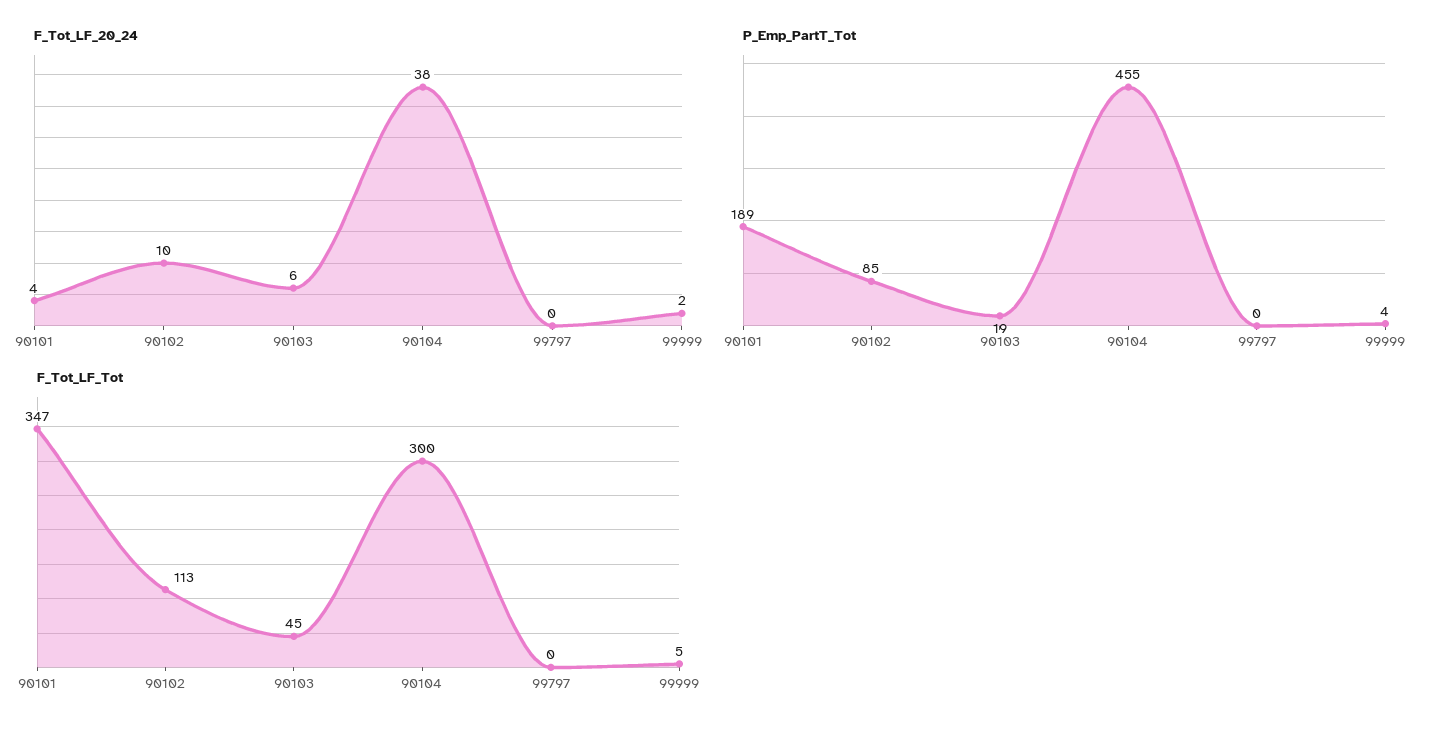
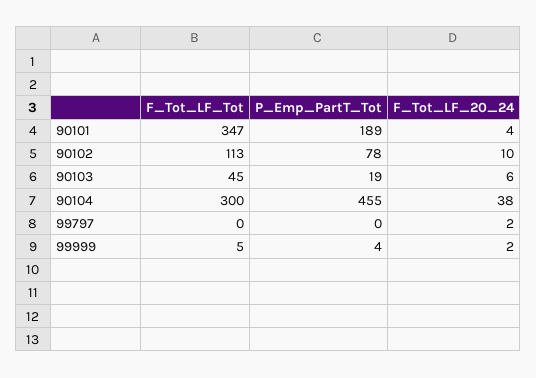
  {
    "F_Tot_LF_20_24": {
      "90101": 4,
      "90102": 10,
      "90103": 6,
      "90104": 38,
-     "99797": 0,
+     "99797": 2,
      "99999": 2
    },
    "P_Emp_PartT_Tot": {
      "90101": 189,
-     "90102": 85,
+     "90102": 78,
      "90103": 19,
      "90104": 455,
      "99797": 0,
      "99999": 4
    },
    "F_Tot_LF_Tot": {
      "90101": 347,
      "90102": 113,
      "90103": 45,
      "90104": 300,
      "99797": 0,
      "99999": 5
    }
  }

